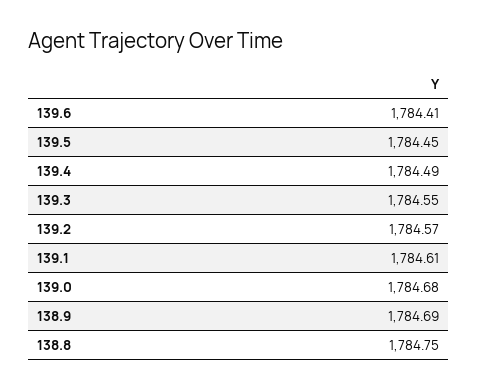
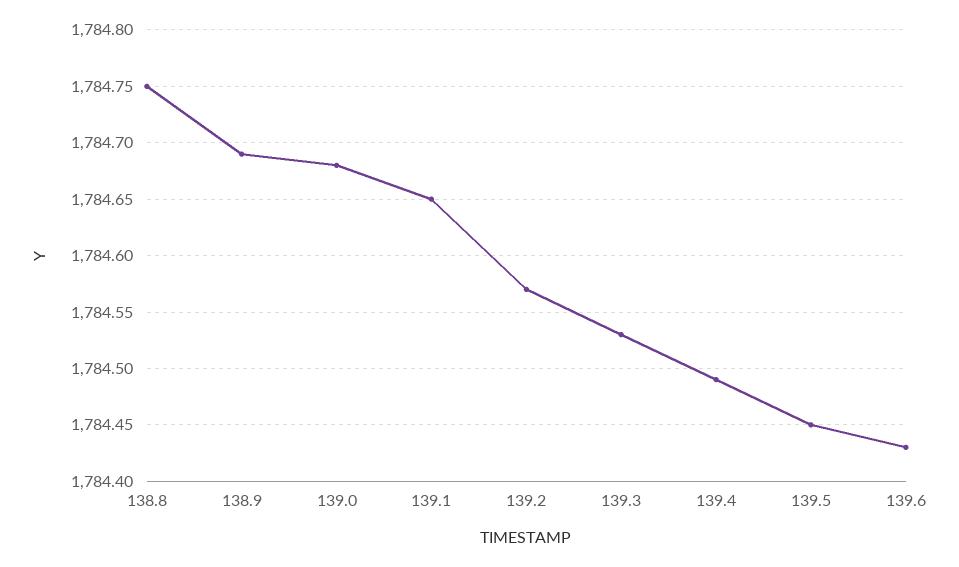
  {
-   "139.6": 1784.41,
+   "139.6": 1784.43,
    "139.5": 1784.45,
    "139.4": 1784.49,
-   "139.3": 1784.55,
+   "139.3": 1784.53,
    "139.2": 1784.57,
-   "139.1": 1784.61,
+   "139.1": 1784.65,
    "139.0": 1784.68,
    "138.9": 1784.69,
    "138.8": 1784.75
  }

